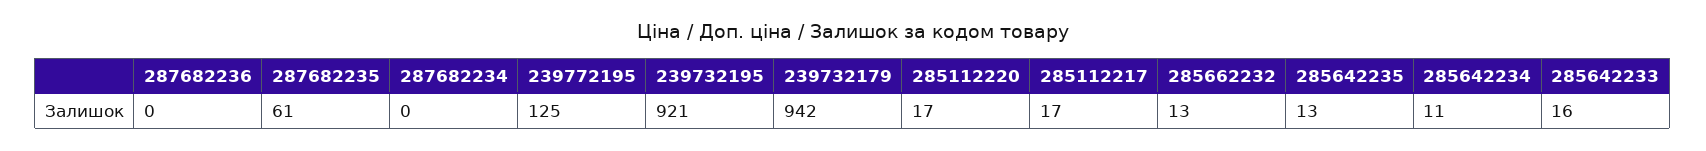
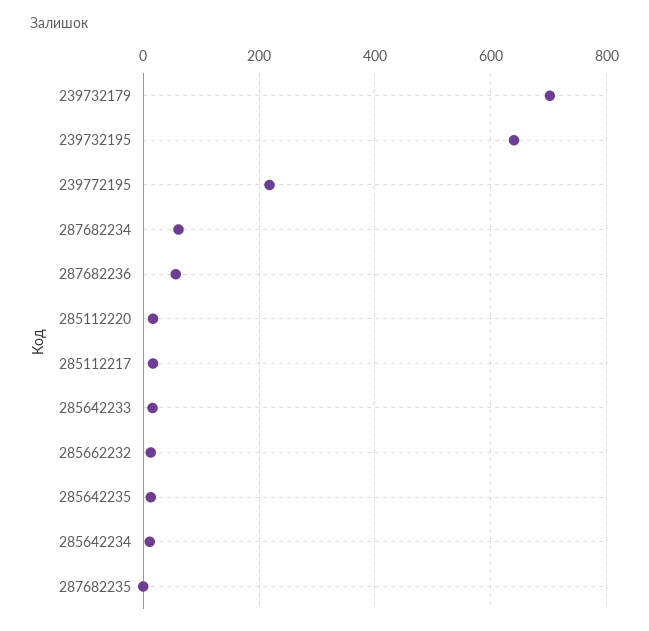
  {
-   "287682236": 0,
+   "287682236": 60,
-   "287682235": 61,
+   "287682235": 0,
-   "287682234": 0,
+   "287682234": 60,
-   "239772195": 125,
+   "239772195": 220,
-   "239732195": 921,
+   "239732195": 640,
-   "239732179": 942,
+   "239732179": 700,
    "285112220": 17,
    "285112217": 17,
    "285662232": 13,
    "285642235": 13,
    "285642234": 11,
    "285642233": 16
  }

